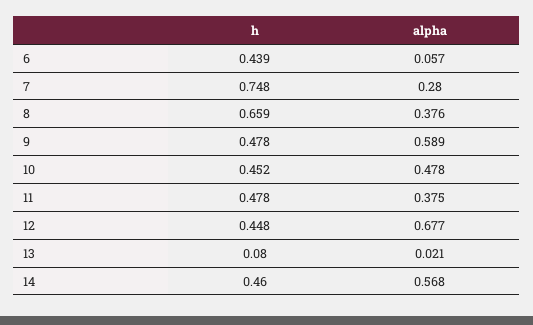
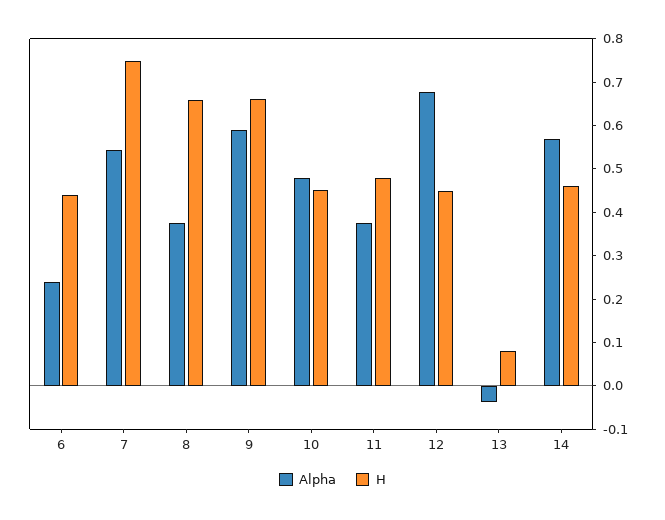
  {
    "h": {
      "6": 0.439,
      "7": 0.748,
      "8": 0.659,
-     "9": 0.478,
+     "9": 0.66,
      "10": 0.452,
      "11": 0.478,
      "12": 0.448,
      "13": 0.08,
      "14": 0.46
    },
    "alpha": {
-     "6": 0.057,
+     "6": 0.24,
-     "7": 0.28,
+     "7": 0.54,
      "8": 0.376,
      "9": 0.589,
      "10": 0.478,
      "11": 0.375,
      "12": 0.677,
-     "13": 0.021,
+     "13": -0.04,
      "14": 0.568
    }
  }

